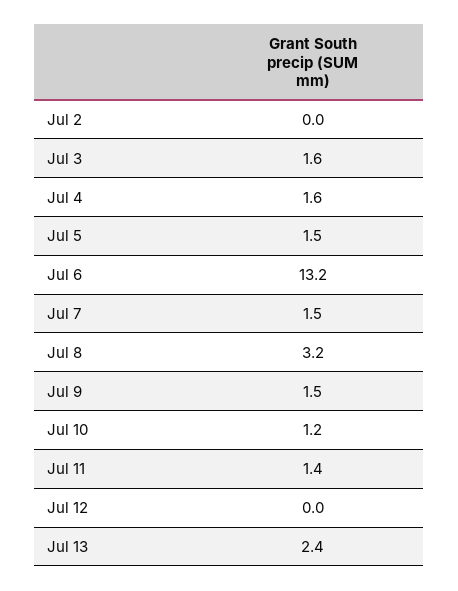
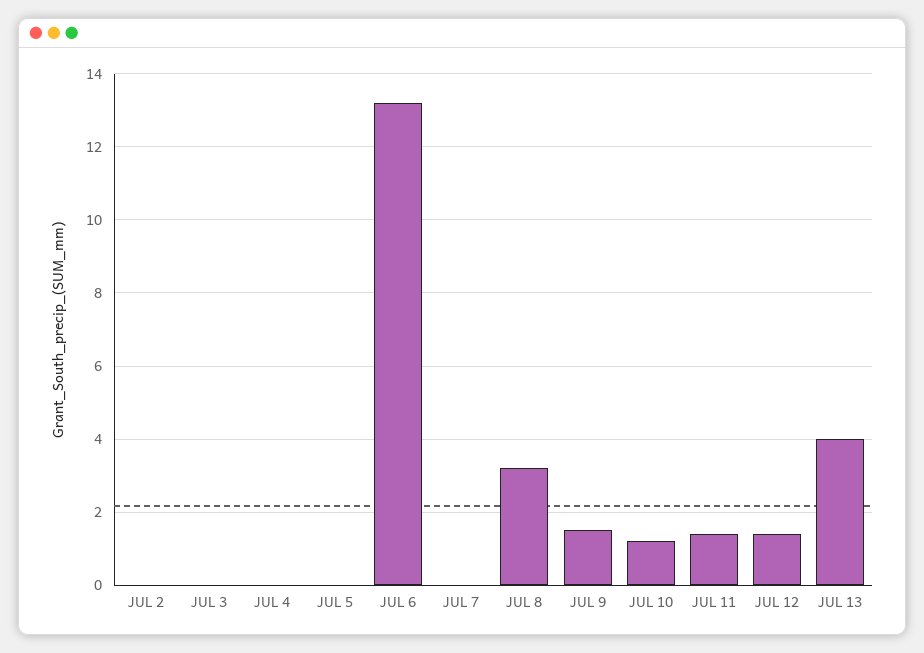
  {
    "Jul 2": 0,
-   "Jul 3": 1.6,
+   "Jul 3": 0,
-   "Jul 4": 1.6,
+   "Jul 4": 0,
-   "Jul 5": 1.5,
+   "Jul 5": 0,
    "Jul 6": 13.2,
-   "Jul 7": 1.5,
+   "Jul 7": 0,
    "Jul 8": 3.2,
    "Jul 9": 1.5,
    "Jul 10": 1.2,
    "Jul 11": 1.4,
-   "Jul 12": 0,
+   "Jul 12": 1.5,
-   "Jul 13": 2.4
+   "Jul 13": 4
  }

